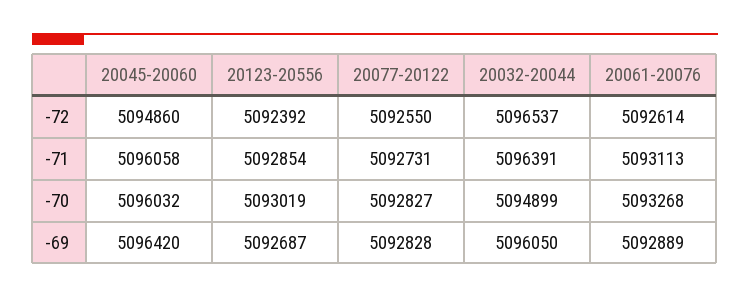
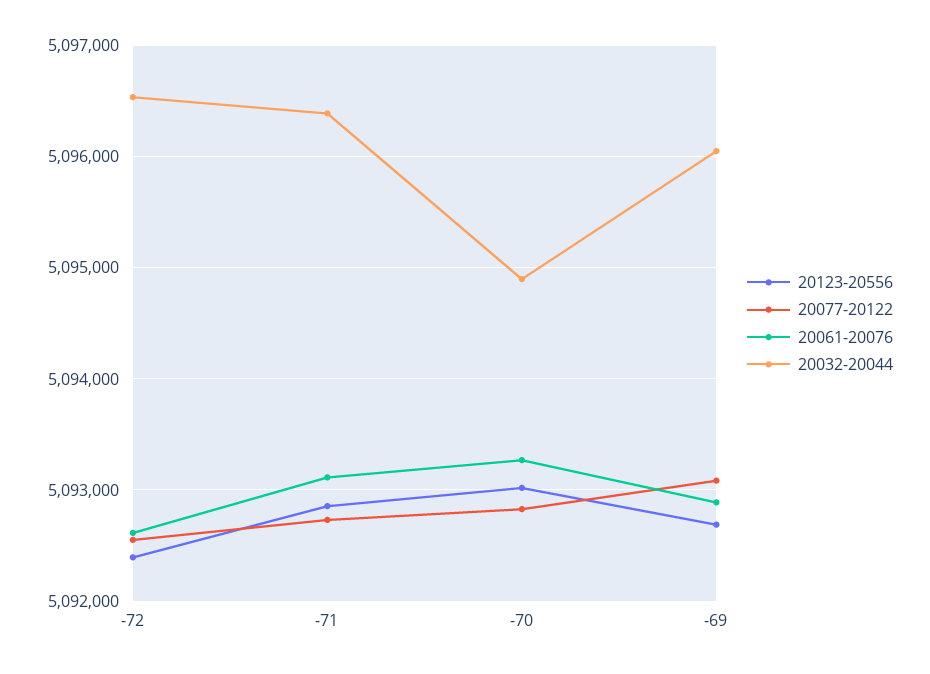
  {
-   "20045-20060": {
-     "-72": 5094860,
-     "-71": 5096058,
-     "-70": 5096032,
-     "-69": 5096420
-   },
    "20123-20556": {
      "-72": 5092392,
      "-71": 5092854,
      "-70": 5093019,
      "-69": 5092687
    },
    "20077-20122": {
      "-72": 5092550,
      "-71": 5092731,
      "-70": 5092827,
-     "-69": 5092828
+     "-69": 5093100
    },
    "20032-20044": {
      "-72": 5096537,
      "-71": 5096391,
      "-70": 5094899,
      "-69": 5096050
    },
    "20061-20076": {
      "-72": 5092614,
      "-71": 5093113,
      "-70": 5093268,
      "-69": 5092889
    }
  }

